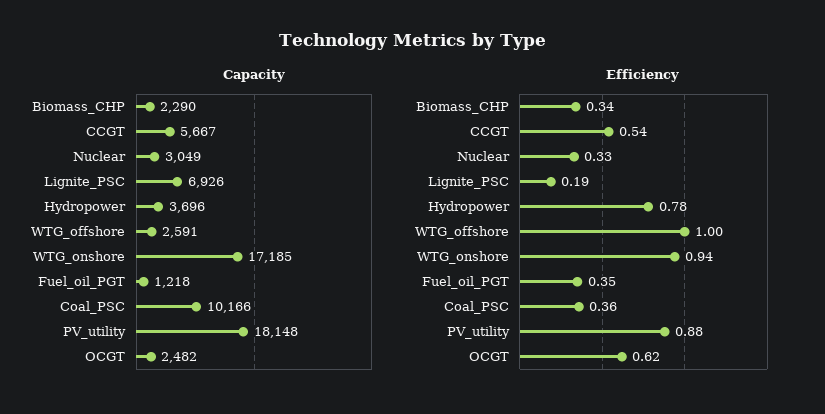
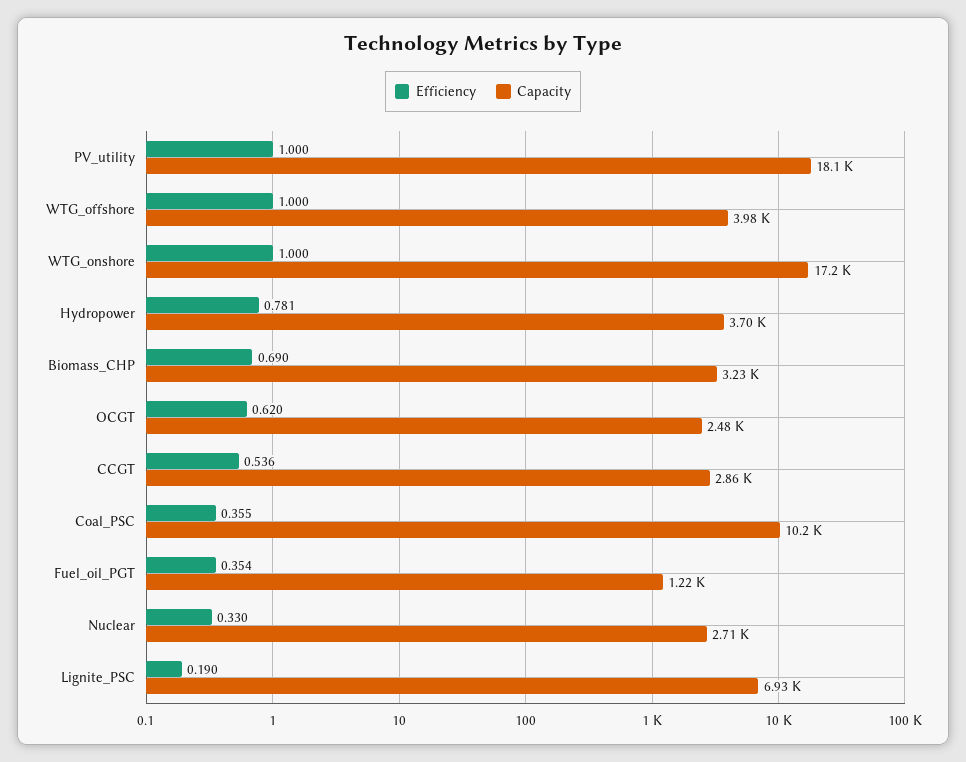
  {
    "Capacity": {
-     "Biomass_CHP": 2290,
+     "Biomass_CHP": 3230,
-     "CCGT": 5667,
+     "CCGT": 2860,
-     "Nuclear": 3049,
+     "Nuclear": 2710,
      "Lignite_PSC": 6926,
      "Hydropower": 3696,
-     "WTG_offshore": 2591,
+     "WTG_offshore": 3980,
      "WTG_onshore": 17185,
      "Fuel_oil_PGT": 1218,
      "Coal_PSC": 10166,
      "PV_utility": 18148,
      "OCGT": 2482
    },
    "Efficiency": {
-     "Biomass_CHP": 0.34,
+     "Biomass_CHP": 0.69,
      "CCGT": 0.536,
      "Nuclear": 0.33,
      "Lignite_PSC": 0.19,
      "Hydropower": 0.781,
      "WTG_offshore": 1,
-     "WTG_onshore": 0.94,
+     "WTG_onshore": 1,
      "Fuel_oil_PGT": 0.354,
      "Coal_PSC": 0.355,
-     "PV_utility": 0.88,
+     "PV_utility": 1,
      "OCGT": 0.62
    }
  }

